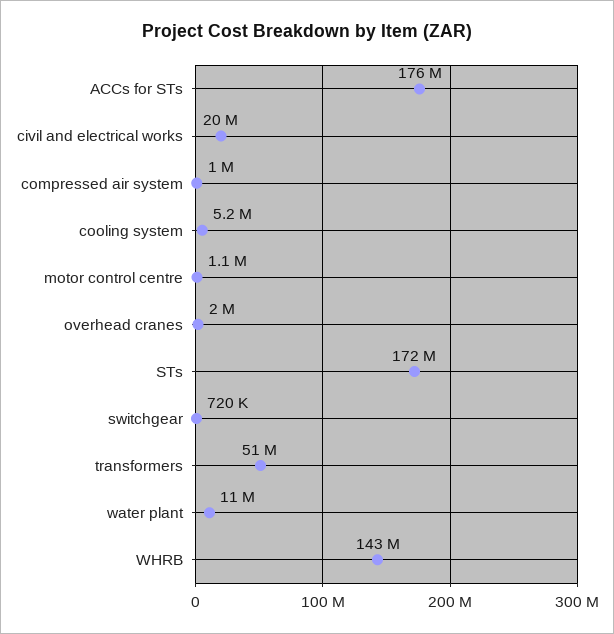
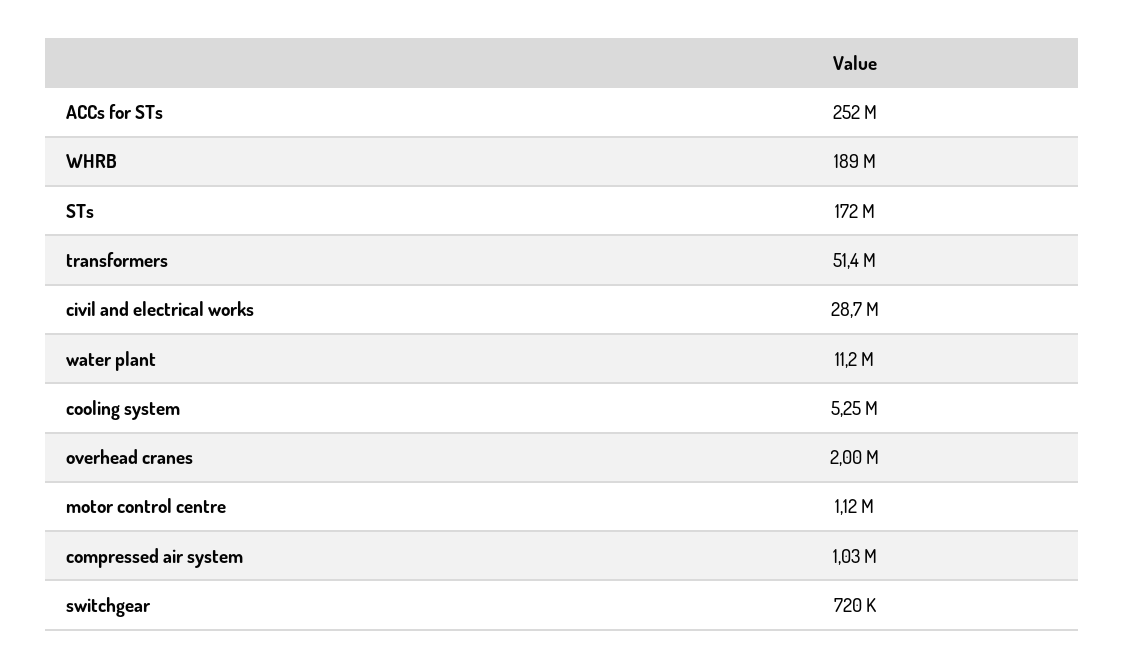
  {
-   "ACCs for STs": 176000000,
+   "ACCs for STs": 252000000,
-   "civil and electrical works": 20000000,
+   "civil and electrical works": 28700000,
    "compressed air system": 1030000,
    "cooling system": 5250000,
    "motor control centre": 1120000,
    "overhead cranes": 2000000,
    "STs": 172000000,
    "switchgear": 720000,
    "transformers": 51400000,
    "water plant": 11200000,
-   "WHRB": 143000000
+   "WHRB": 189000000
  }

